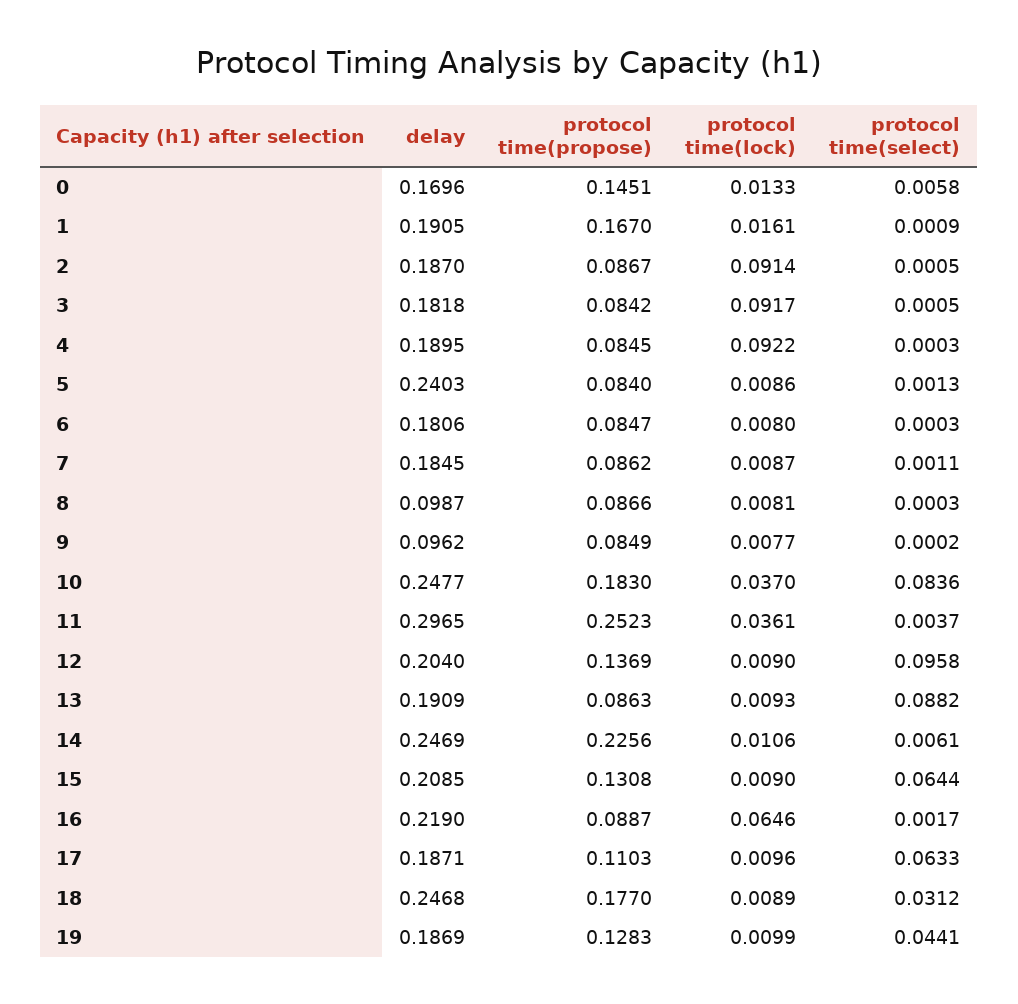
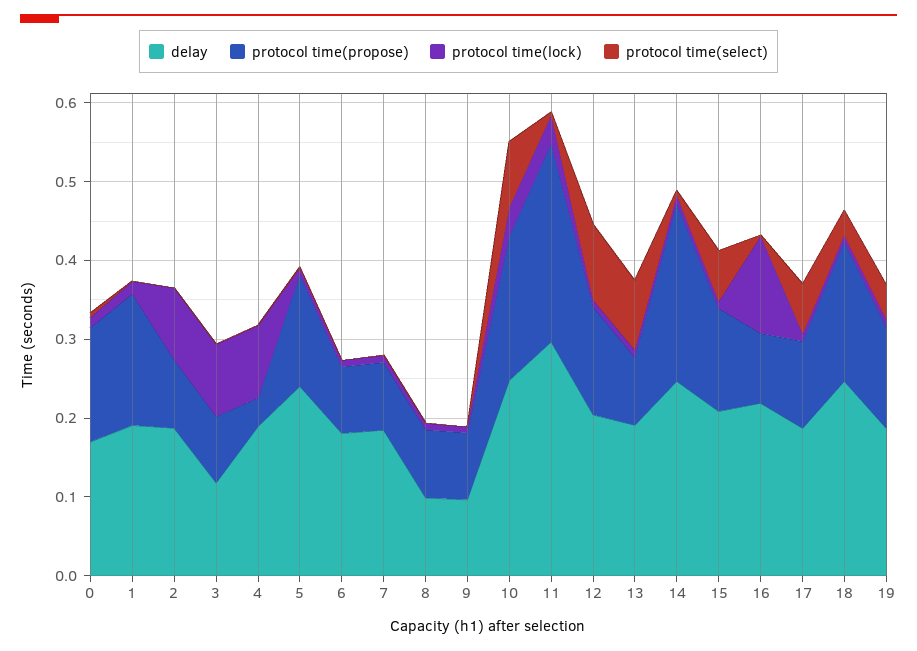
  {
    "delay": {
      "0": 0.1696,
      "1": 0.1905,
      "2": 0.187,
-     "3": 0.1818,
+     "3": 0.12,
      "4": 0.1895,
      "5": 0.2403,
      "6": 0.1806,
      "7": 0.1845,
      "8": 0.0987,
      "9": 0.0962,
      "10": 0.2477,
      "11": 0.2965,
      "12": 0.204,
      "13": 0.1909,
      "14": 0.2469,
      "15": 0.2085,
      "16": 0.219,
      "17": 0.1871,
      "18": 0.2468,
      "19": 0.1869
    },
    "protocol time(propose)": {
      "0": 0.1451,
      "1": 0.167,
      "2": 0.0867,
      "3": 0.0842,
-     "4": 0.0845,
+     "4": 0.04,
-     "5": 0.084,
+     "5": 0.14,
      "6": 0.0847,
      "7": 0.0862,
      "8": 0.0866,
      "9": 0.0849,
      "10": 0.183,
      "11": 0.2523,
      "12": 0.1369,
      "13": 0.0863,
      "14": 0.2256,
      "15": 0.1308,
      "16": 0.0887,
      "17": 0.1103,
      "18": 0.177,
      "19": 0.1283
    },
    "protocol time(lock)": {
      "0": 0.0133,
      "1": 0.0161,
      "2": 0.0914,
      "3": 0.0917,
      "4": 0.0922,
      "5": 0.0086,
      "6": 0.008,
      "7": 0.0087,
      "8": 0.0081,
      "9": 0.0077,
      "10": 0.037,
      "11": 0.0361,
      "12": 0.009,
      "13": 0.0093,
      "14": 0.0106,
      "15": 0.009,
-     "16": 0.0646,
+     "16": 0.12,
      "17": 0.0096,
      "18": 0.0089,
      "19": 0.0099
    },
    "protocol time(select)": {
      "0": 0.0058,
      "1": 0.0009,
      "2": 0.0005,
      "3": 0.0005,
      "4": 0.0003,
      "5": 0.0013,
      "6": 0.0003,
      "7": 0.0011,
      "8": 0.0003,
      "9": 0.0002,
      "10": 0.0836,
      "11": 0.0037,
      "12": 0.0958,
      "13": 0.0882,
      "14": 0.0061,
      "15": 0.0644,
      "16": 0.0017,
      "17": 0.0633,
      "18": 0.0312,
      "19": 0.0441
    }
  }

